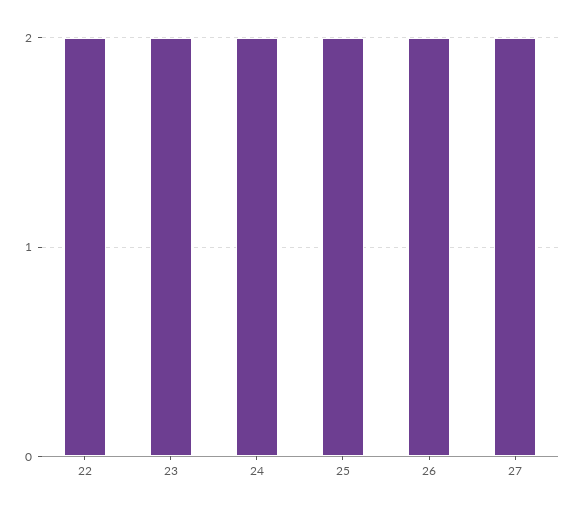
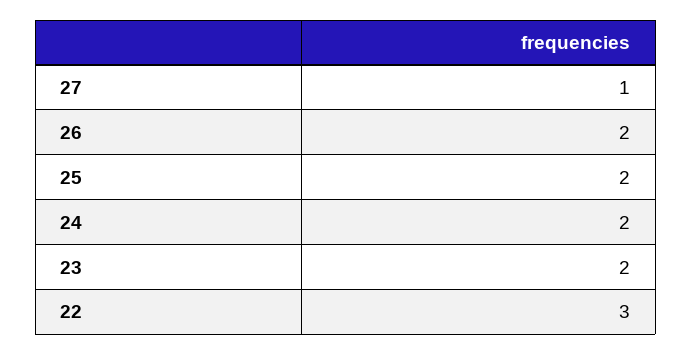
  {
-   "22": 2,
+   "22": 3,
    "23": 2,
    "24": 2,
    "25": 2,
    "26": 2,
-   "27": 2
+   "27": 1
  }

